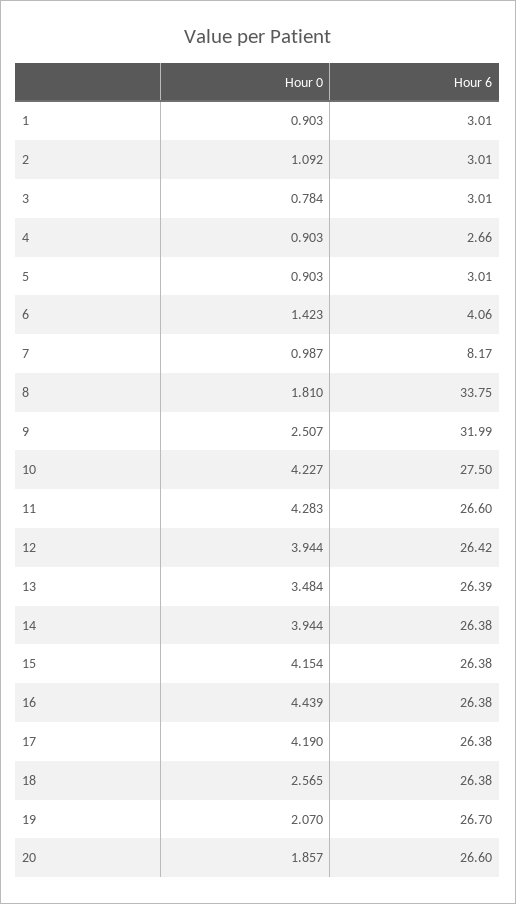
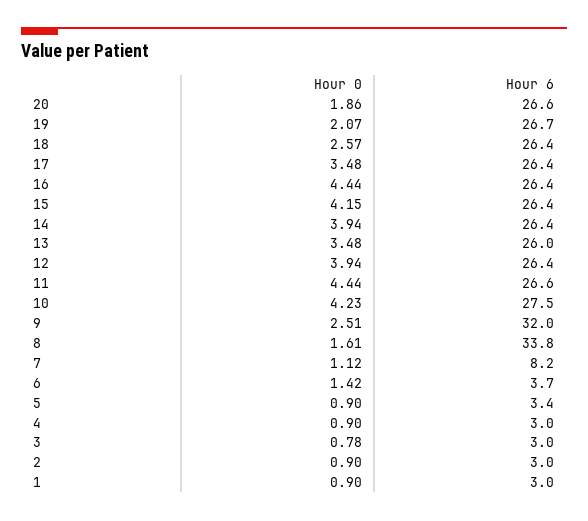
  {
    "Hour 0": {
      "1": 0.903,
-     "2": 1.092,
+     "2": 0.9,
      "3": 0.784,
      "4": 0.903,
      "5": 0.903,
      "6": 1.423,
-     "7": 0.987,
+     "7": 1.12,
-     "8": 1.81,
+     "8": 1.61,
      "9": 2.507,
      "10": 4.227,
-     "11": 4.283,
+     "11": 4.44,
      "12": 3.944,
      "13": 3.484,
      "14": 3.944,
      "15": 4.154,
      "16": 4.439,
-     "17": 4.19,
+     "17": 3.48,
      "18": 2.565,
      "19": 2.07,
      "20": 1.857
    },
    "Hour 6": {
      "1": 3.01,
      "2": 3.01,
      "3": 3.01,
-     "4": 2.66,
+     "4": 3,
-     "5": 3.01,
+     "5": 3.4,
-     "6": 4.06,
+     "6": 3.7,
      "7": 8.17,
      "8": 33.75,
      "9": 31.99,
      "10": 27.5,
      "11": 26.6,
      "12": 26.42,
-     "13": 26.39,
+     "13": 26,
      "14": 26.38,
      "15": 26.38,
      "16": 26.38,
      "17": 26.38,
      "18": 26.38,
      "19": 26.7,
      "20": 26.6
    }
  }

